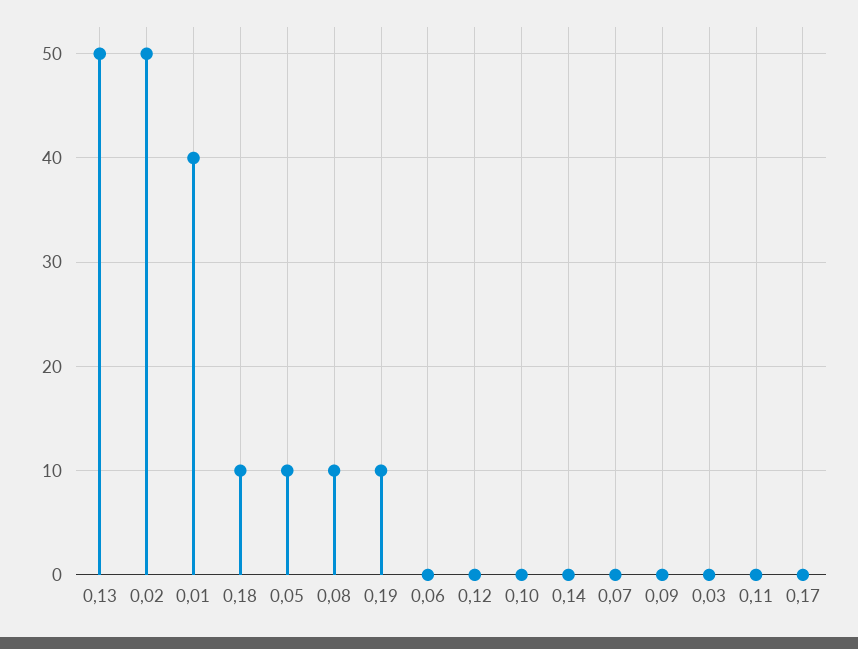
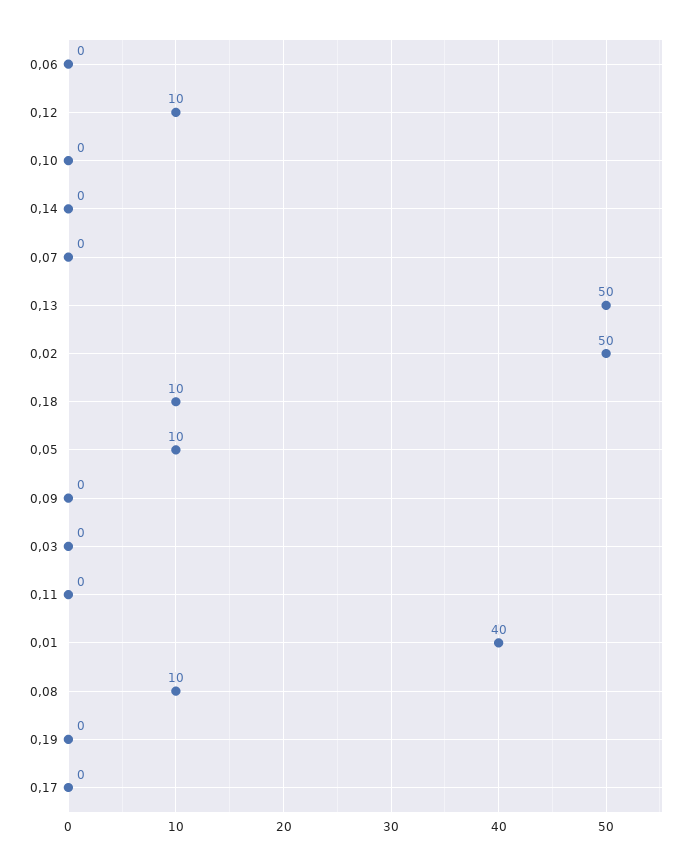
  {
    "0,13": 50,
    "0,02": 50,
    "0,01": 40,
    "0,18": 10,
    "0,05": 10,
    "0,08": 10,
-   "0,19": 10,
+   "0,19": 0,
    "0,06": 0,
-   "0,12": 0,
+   "0,12": 10,
    "0,10": 0,
    "0,14": 0,
    "0,07": 0,
    "0,09": 0,
    "0,03": 0,
    "0,11": 0,
    "0,17": 0
  }

